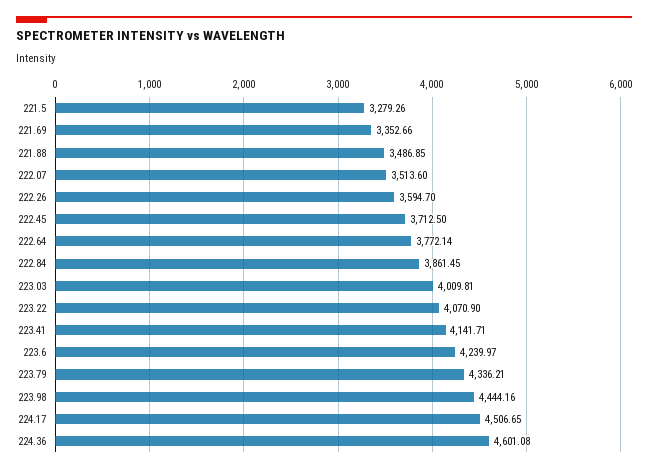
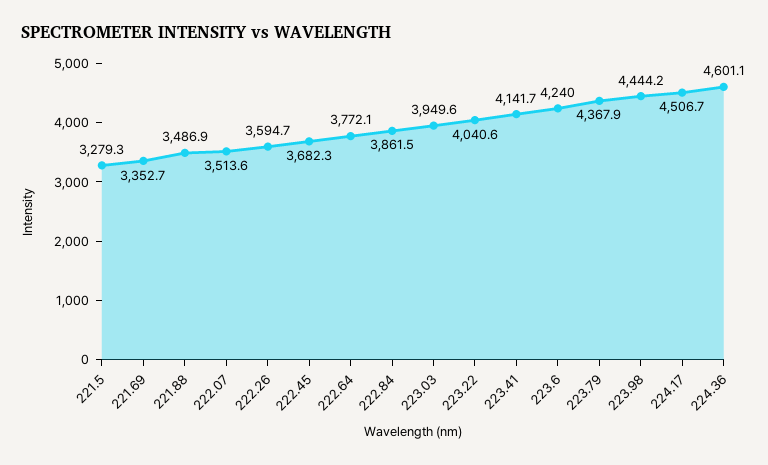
  {
    "221.5": 3279.26,
    "221.69": 3352.66,
    "221.88": 3486.85,
    "222.07": 3513.6,
    "222.26": 3594.7,
-   "222.45": 3712.5,
+   "222.45": 3682.3,
    "222.64": 3772.14,
    "222.84": 3861.45,
-   "223.03": 4009.81,
+   "223.03": 3949.6,
-   "223.22": 4070.9,
+   "223.22": 4040.6,
    "223.41": 4141.71,
    "223.6": 4239.97,
-   "223.79": 4336.21,
+   "223.79": 4367.9,
    "223.98": 4444.16,
    "224.17": 4506.65,
    "224.36": 4601.08
  }

